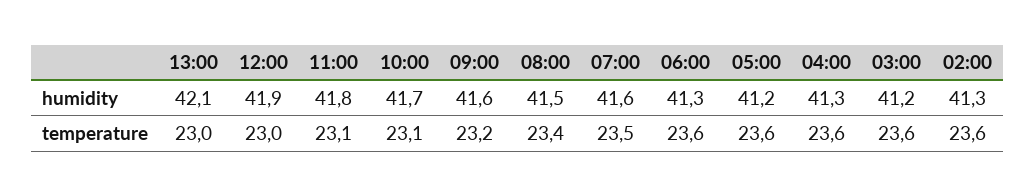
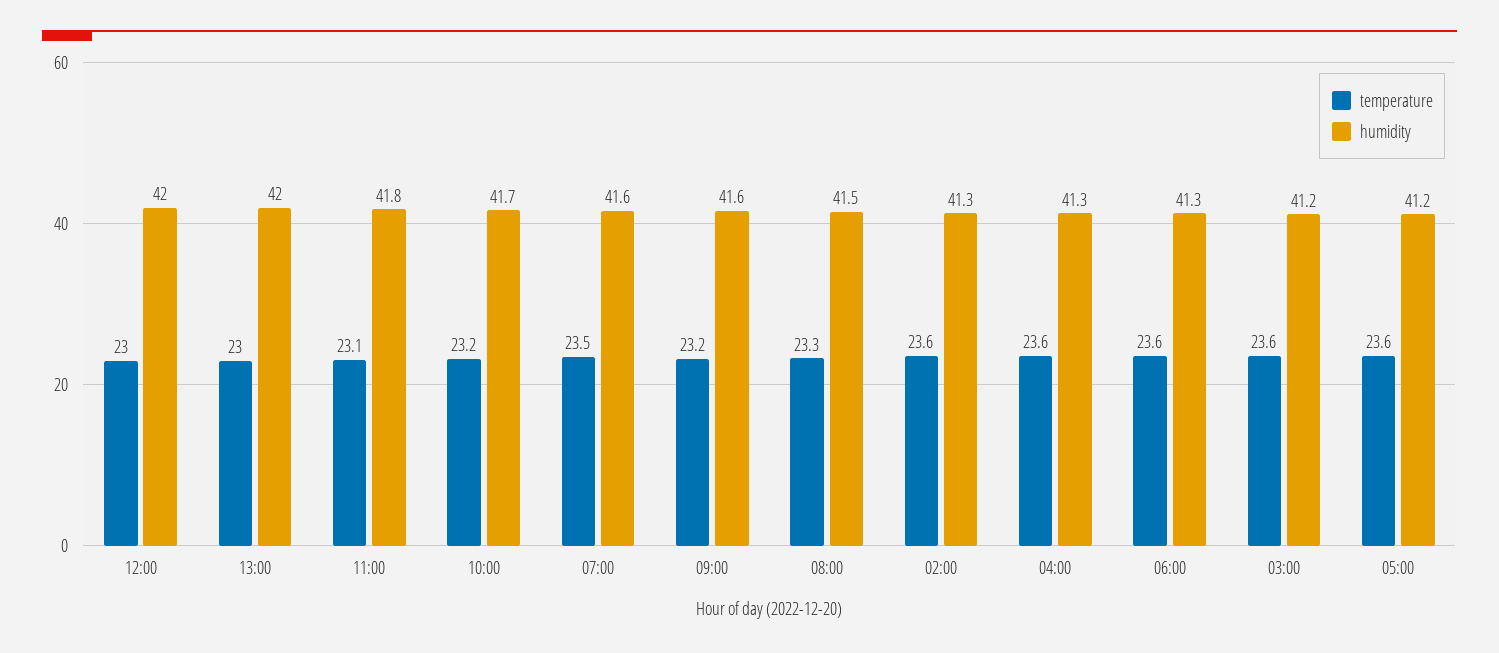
  {
    "humidity": {
-     "13:00": 42.1,
+     "13:00": 42,
-     "12:00": 41.9,
+     "12:00": 42,
      "11:00": 41.8,
      "10:00": 41.7,
      "09:00": 41.6,
      "08:00": 41.5,
      "07:00": 41.6,
      "06:00": 41.3,
      "05:00": 41.2,
      "04:00": 41.3,
      "03:00": 41.2,
      "02:00": 41.3
    },
    "temperature": {
      "13:00": 23,
      "12:00": 23,
      "11:00": 23.1,
-     "10:00": 23.1,
+     "10:00": 23.2,
      "09:00": 23.2,
-     "08:00": 23.4,
+     "08:00": 23.3,
      "07:00": 23.5,
      "06:00": 23.6,
      "05:00": 23.6,
      "04:00": 23.6,
      "03:00": 23.6,
      "02:00": 23.6
    }
  }

